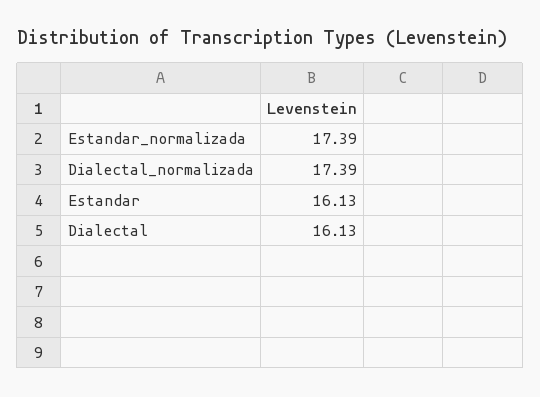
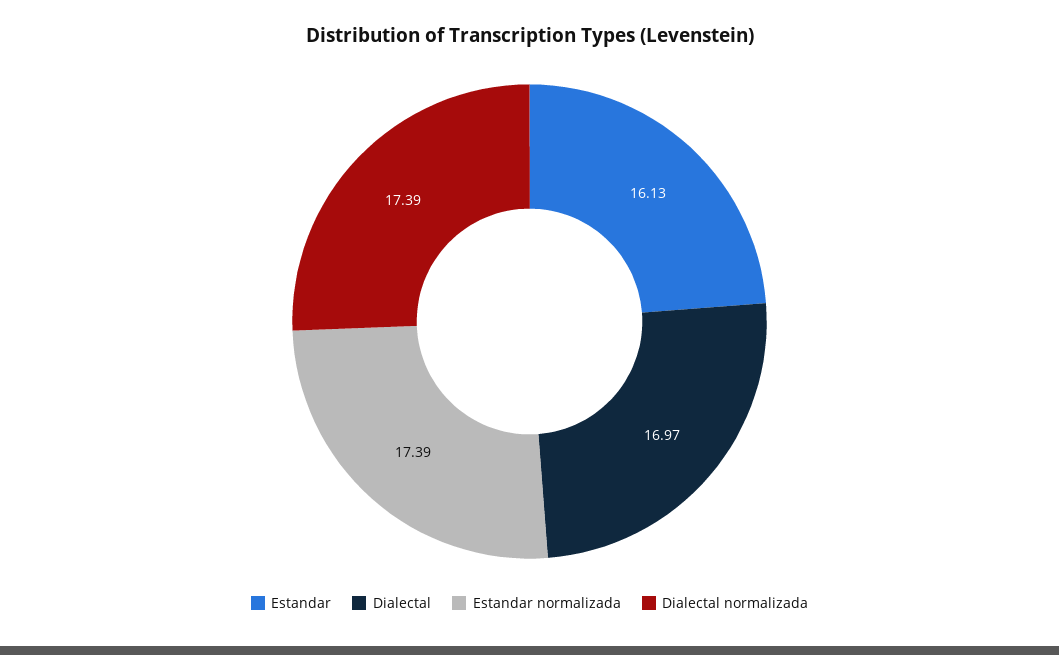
  {
    "Estandar_normalizada": 17.39,
    "Dialectal_normalizada": 17.39,
    "Estandar": 16.13,
-   "Dialectal": 16.13
+   "Dialectal": 16.97
  }

